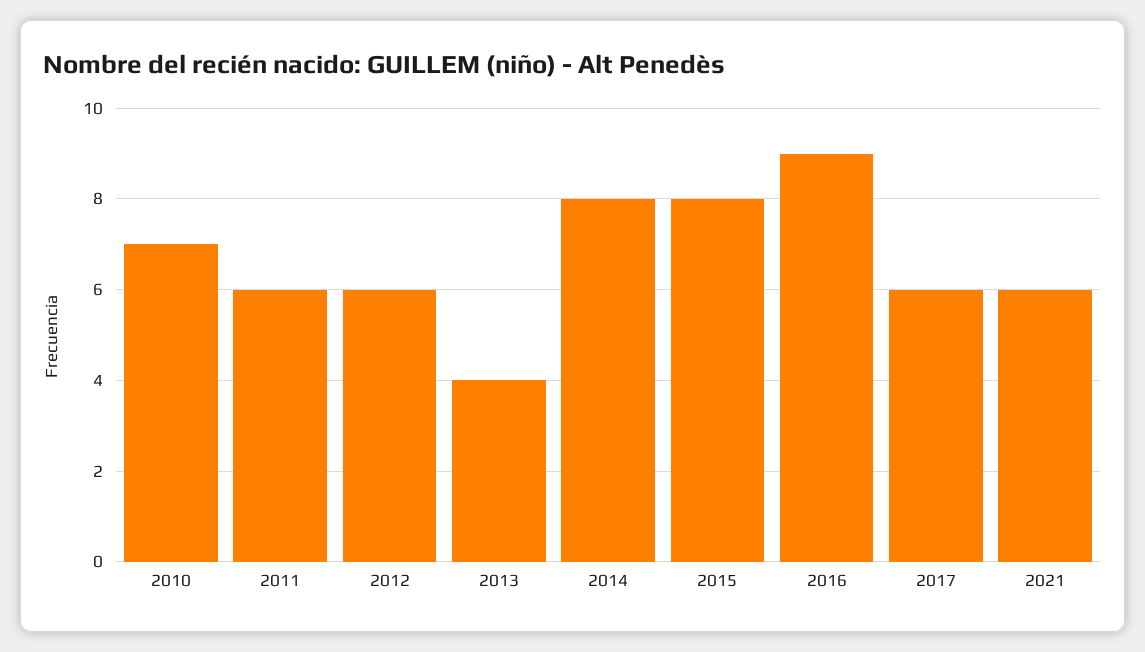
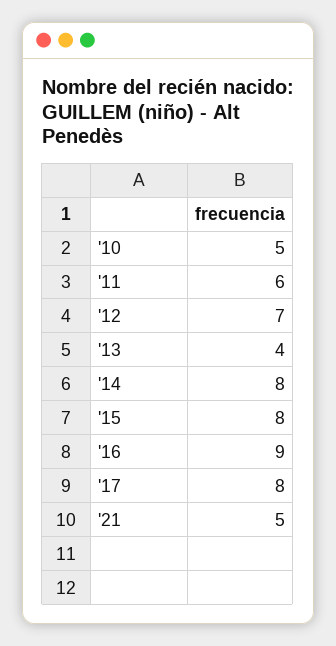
  {
-   "2010": 7,
+   "2010": 5,
    "2011": 6,
-   "2012": 6,
+   "2012": 7,
    "2013": 4,
    "2014": 8,
    "2015": 8,
    "2016": 9,
-   "2017": 6,
+   "2017": 8,
-   "2021": 6
+   "2021": 5
  }

